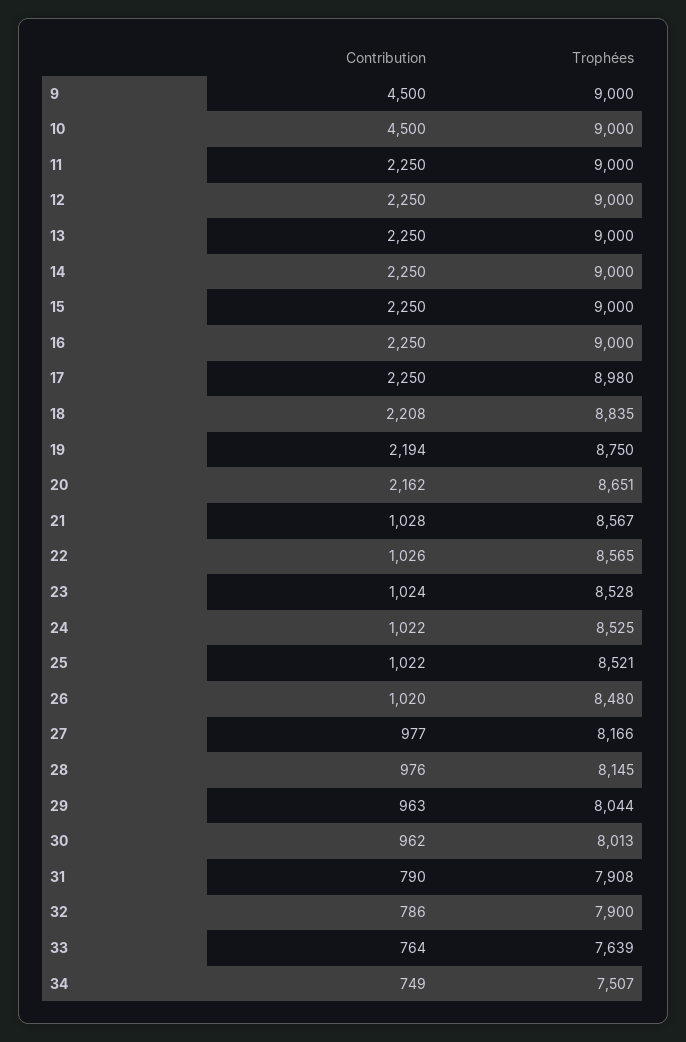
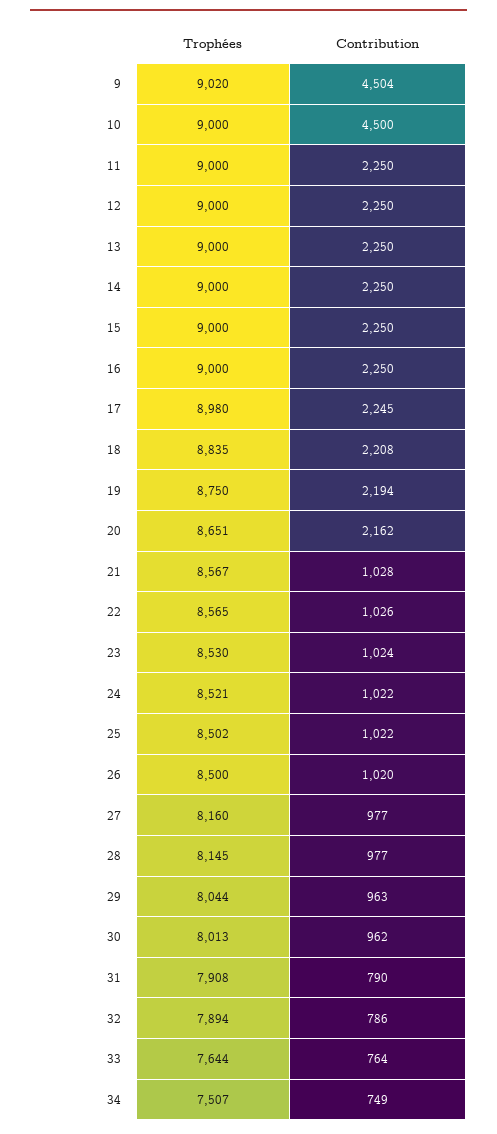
  {
    "Contribution": {
-     "9": 4500,
+     "9": 4504,
      "10": 4500,
      "11": 2250,
      "12": 2250,
      "13": 2250,
      "14": 2250,
      "15": 2250,
      "16": 2250,
-     "17": 2250,
+     "17": 2245,
      "18": 2208,
      "19": 2194,
      "20": 2162,
      "21": 1028,
      "22": 1026,
      "23": 1024,
      "24": 1022,
      "25": 1022,
      "26": 1020,
      "27": 977,
-     "28": 976,
+     "28": 977,
      "29": 963,
      "30": 962,
      "31": 790,
      "32": 786,
      "33": 764,
      "34": 749
    },
    "Trophées": {
-     "9": 9000,
+     "9": 9020,
      "10": 9000,
      "11": 9000,
      "12": 9000,
      "13": 9000,
      "14": 9000,
      "15": 9000,
      "16": 9000,
      "17": 8980,
      "18": 8835,
      "19": 8750,
      "20": 8651,
      "21": 8567,
      "22": 8565,
-     "23": 8528,
+     "23": 8530,
-     "24": 8525,
+     "24": 8521,
-     "25": 8521,
+     "25": 8502,
-     "26": 8480,
+     "26": 8500,
-     "27": 8166,
+     "27": 8160,
      "28": 8145,
      "29": 8044,
      "30": 8013,
      "31": 7908,
-     "32": 7900,
+     "32": 7894,
-     "33": 7639,
+     "33": 7644,
      "34": 7507
    }
  }

